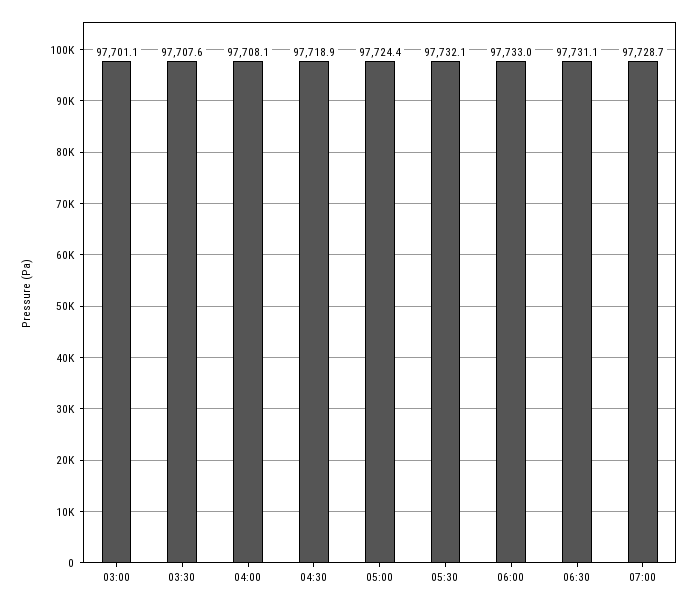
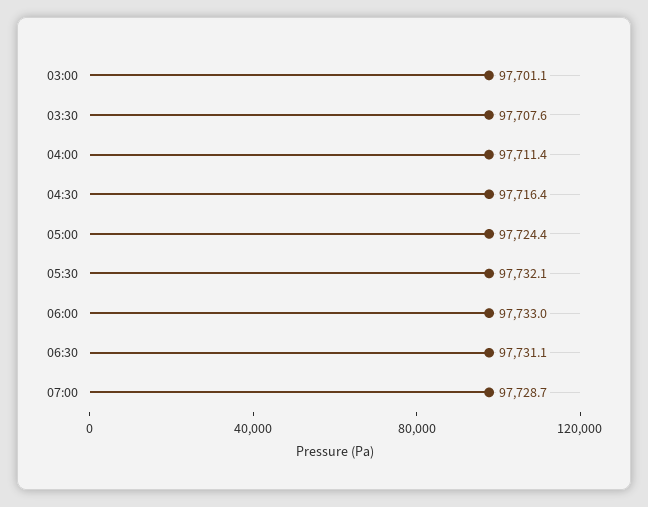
  {
    "03:00": 97701.1,
    "03:30": 97707.6,
-   "04:00": 97708.1,
+   "04:00": 97711.4,
-   "04:30": 97718.9,
+   "04:30": 97716.4,
    "05:00": 97724.4,
    "05:30": 97732.1,
    "06:00": 97733,
    "06:30": 97731.1,
    "07:00": 97728.7
  }

